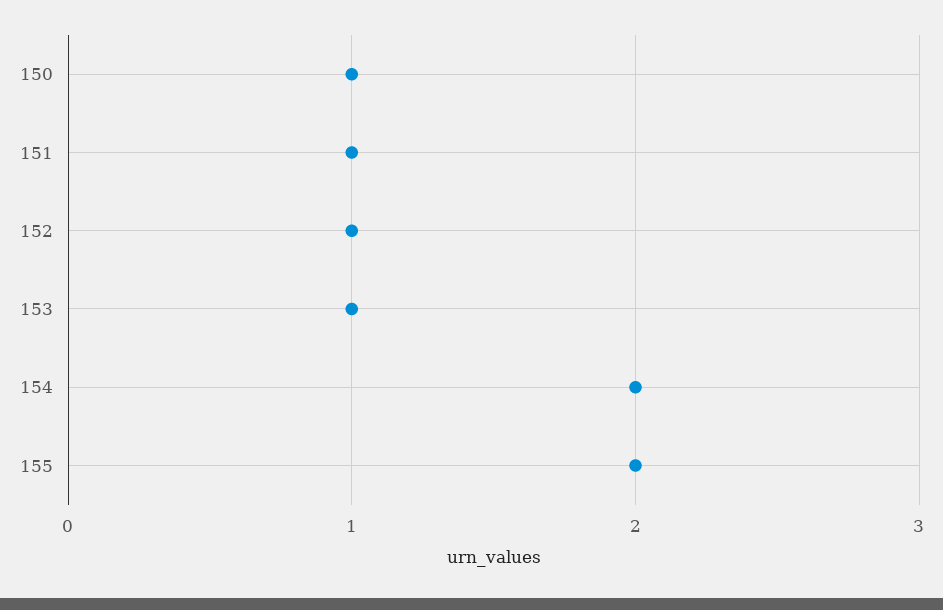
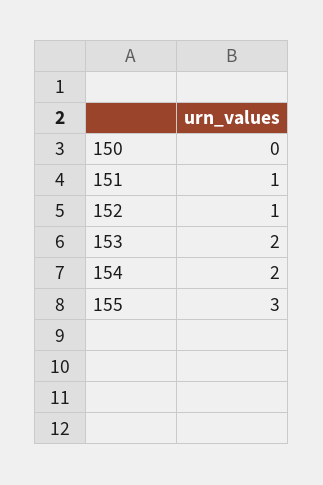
  {
-   "150": 1,
+   "150": 0,
    "151": 1,
    "152": 1,
-   "153": 1,
+   "153": 2,
    "154": 2,
-   "155": 2
+   "155": 3
  }

